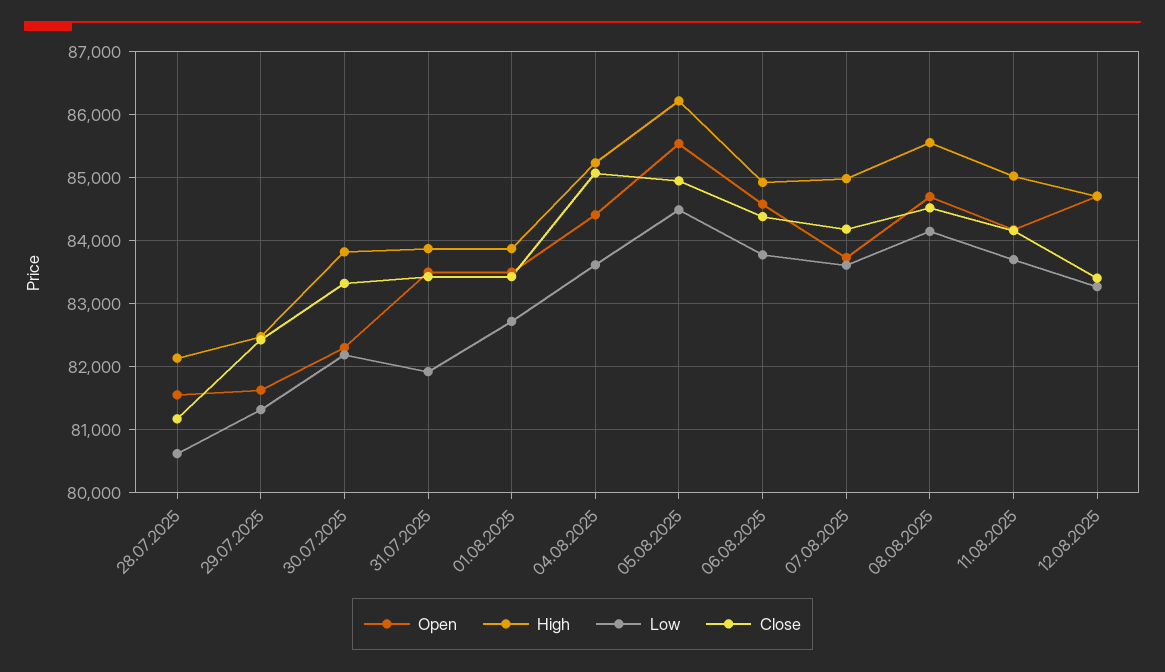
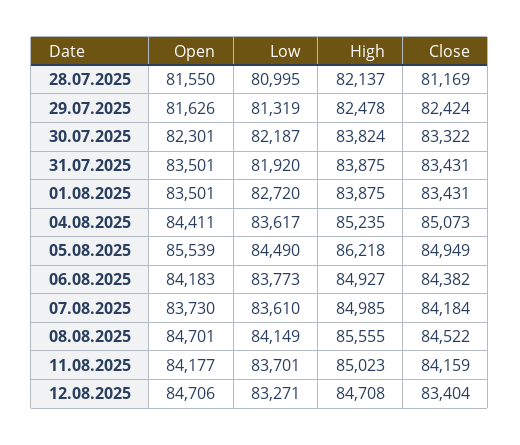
  {
    "Open": {
      "28.07.2025": 81550,
      "29.07.2025": 81626,
      "30.07.2025": 82301,
      "31.07.2025": 83501,
      "01.08.2025": 83501,
      "04.08.2025": 84411,
      "05.08.2025": 85539,
-     "06.08.2025": 84600,
+     "06.08.2025": 84183,
      "07.08.2025": 83730,
      "08.08.2025": 84701,
      "11.08.2025": 84177,
      "12.08.2025": 84706
    },
    "High": {
      "28.07.2025": 82137,
      "29.07.2025": 82478,
      "30.07.2025": 83824,
      "31.07.2025": 83875,
      "01.08.2025": 83875,
      "04.08.2025": 85235,
      "05.08.2025": 86218,
      "06.08.2025": 84927,
      "07.08.2025": 84985,
      "08.08.2025": 85555,
      "11.08.2025": 85023,
      "12.08.2025": 84708
    },
    "Low": {
-     "28.07.2025": 80600,
+     "28.07.2025": 80995,
      "29.07.2025": 81319,
      "30.07.2025": 82187,
      "31.07.2025": 81920,
      "01.08.2025": 82720,
      "04.08.2025": 83617,
      "05.08.2025": 84490,
      "06.08.2025": 83773,
      "07.08.2025": 83610,
      "08.08.2025": 84149,
      "11.08.2025": 83701,
      "12.08.2025": 83271
    },
    "Close": {
      "28.07.2025": 81169,
      "29.07.2025": 82424,
      "30.07.2025": 83322,
      "31.07.2025": 83431,
      "01.08.2025": 83431,
      "04.08.2025": 85073,
      "05.08.2025": 84949,
      "06.08.2025": 84382,
      "07.08.2025": 84184,
      "08.08.2025": 84522,
      "11.08.2025": 84159,
      "12.08.2025": 83404
    }
  }

